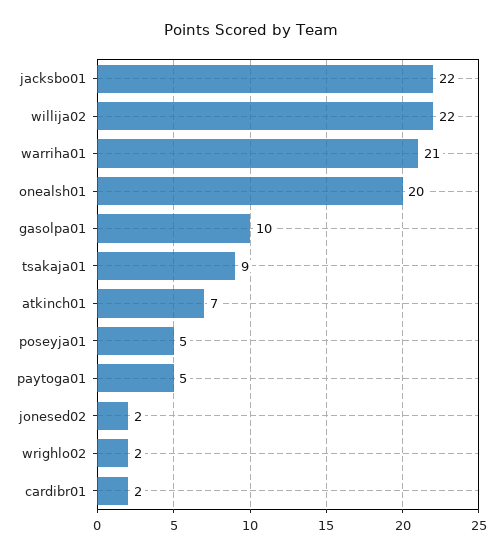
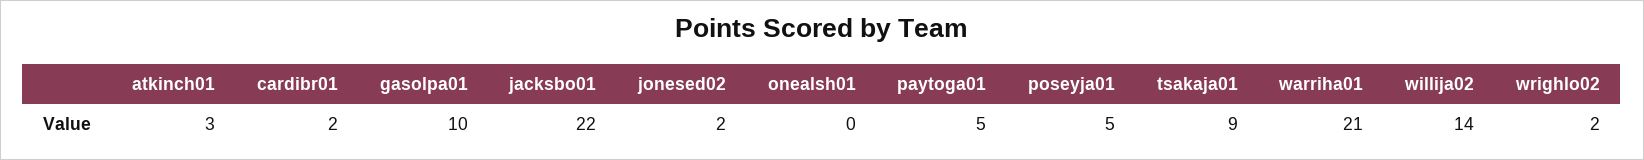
  {
    "jacksbo01": 22,
-   "willija02": 22,
+   "willija02": 14,
    "warriha01": 21,
-   "onealsh01": 20,
+   "onealsh01": 0,
    "gasolpa01": 10,
    "tsakaja01": 9,
-   "atkinch01": 7,
+   "atkinch01": 3,
    "poseyja01": 5,
    "paytoga01": 5,
    "jonesed02": 2,
    "wrighlo02": 2,
    "cardibr01": 2
  }

